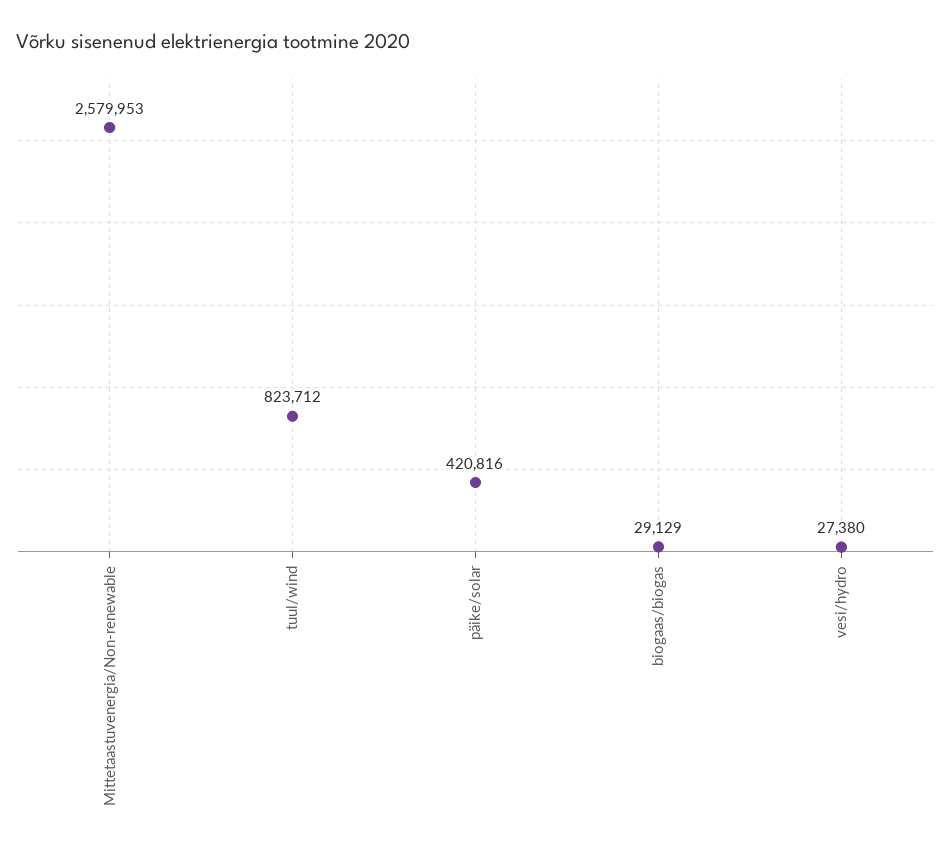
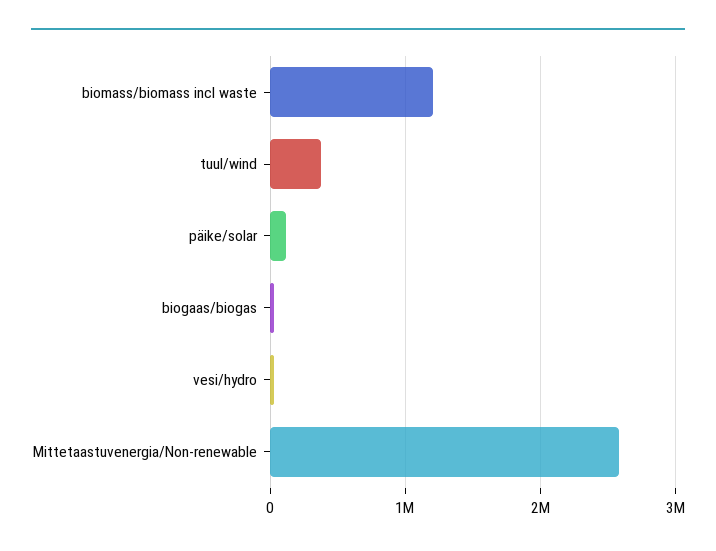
  {
    "Mittetaastuvenergia/Non-renewable": 2579953,
-   "tuul/wind": 823712,
+   "tuul/wind": 400000,
-   "päike/solar": 420816,
+   "päike/solar": 100000,
    "biogaas/biogas": 29129,
-   "vesi/hydro": 27380
+   "vesi/hydro": 27380,
+   "biomass/biomass incl waste": 1200000
  }

